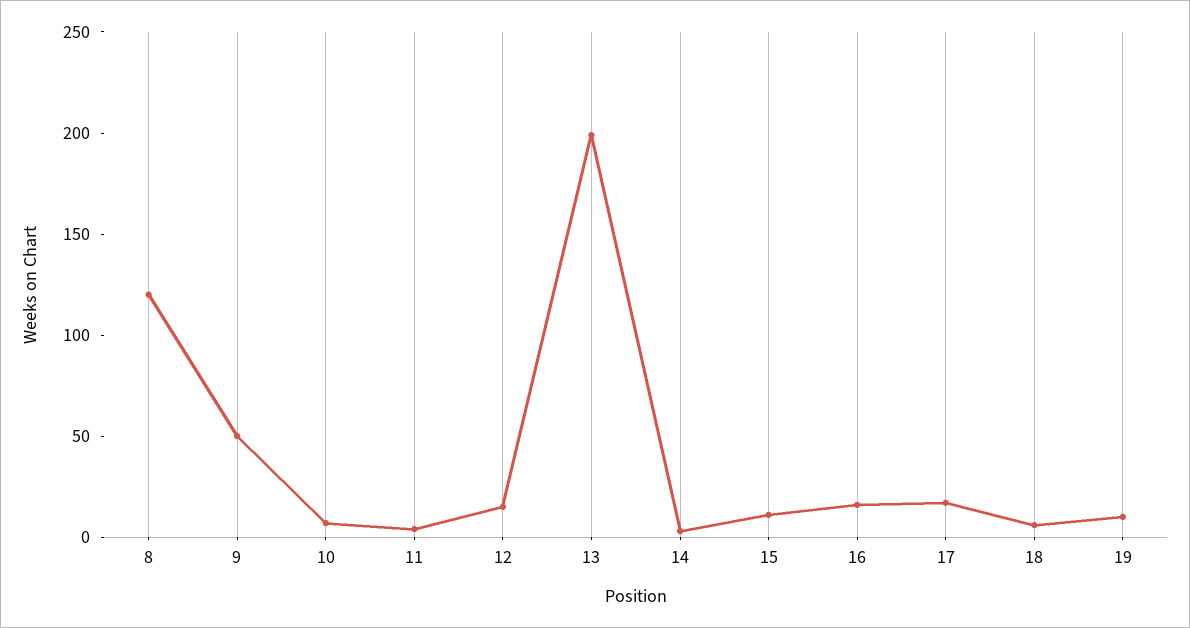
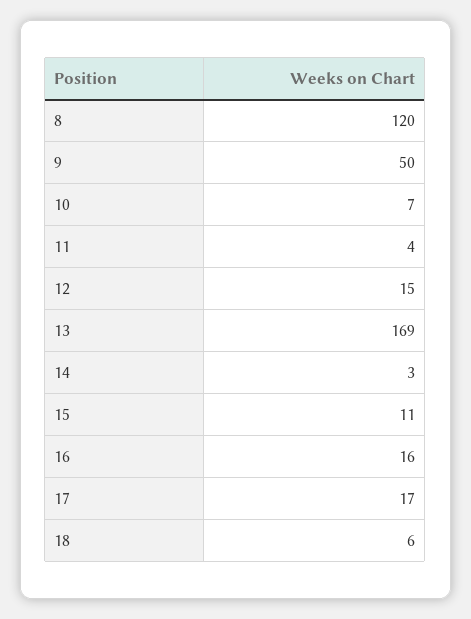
  {
    "8": 120,
    "9": 50,
    "10": 7,
    "11": 4,
    "12": 15,
-   "13": 200,
+   "13": 169,
    "14": 3,
    "15": 11,
    "16": 16,
    "17": 17,
-   "18": 6,
+   "18": 6
-   "19": 10
  }

